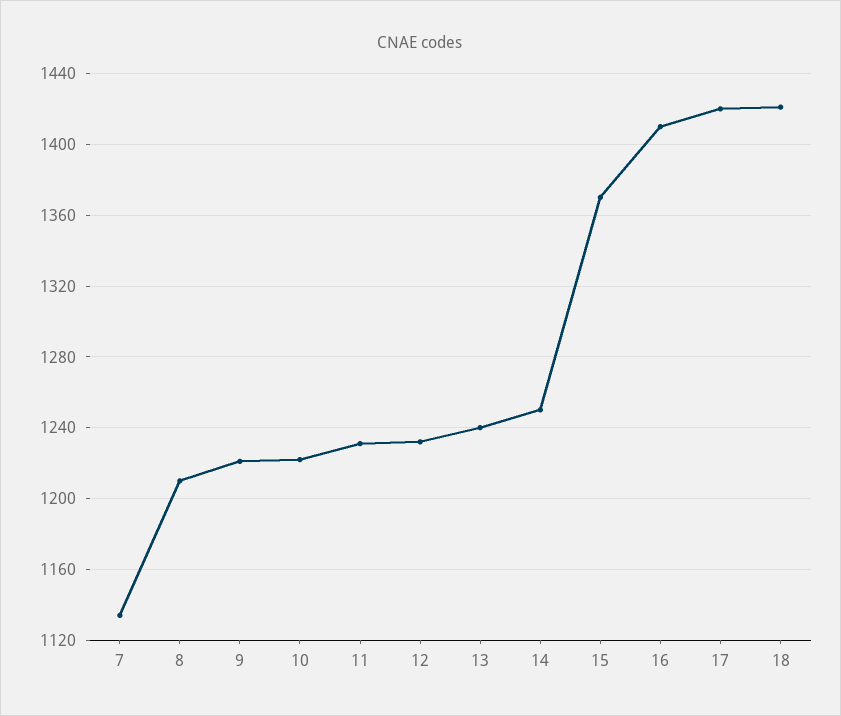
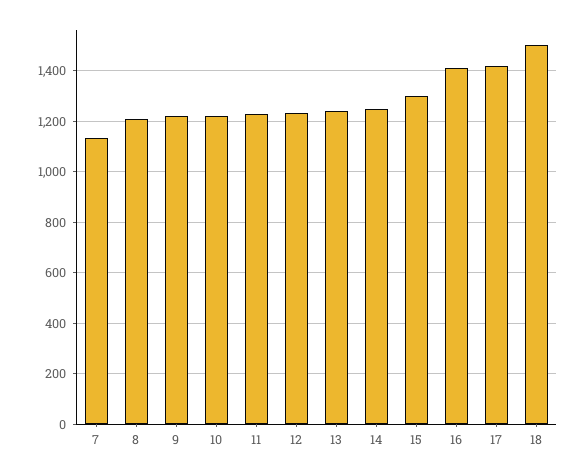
  {
    "7": 1135,
    "8": 1210,
    "9": 1220,
    "10": 1220,
    "11": 1230,
    "12": 1230,
    "13": 1240,
    "14": 1250,
-   "15": 1370,
+   "15": 1300,
    "16": 1410,
    "17": 1420,
-   "18": 1420
+   "18": 1500
  }

